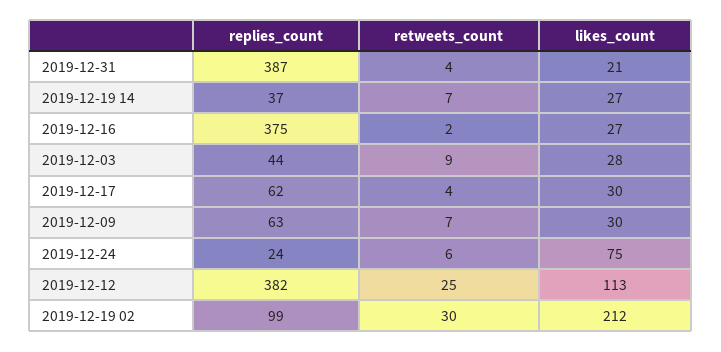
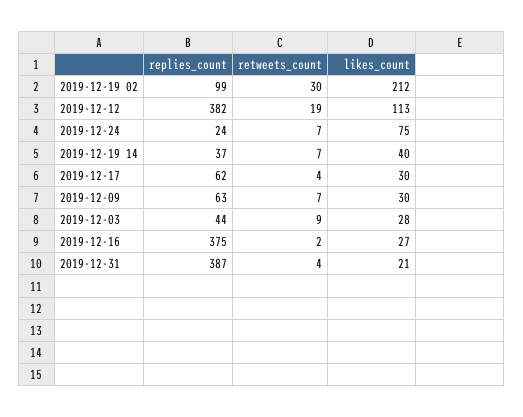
  {
    "replies_count": {
      "2019-12-31": 387,
      "2019-12-19 14": 37,
      "2019-12-16": 375,
      "2019-12-03": 44,
      "2019-12-17": 62,
      "2019-12-09": 63,
      "2019-12-24": 24,
      "2019-12-12": 382,
      "2019-12-19 02": 99
    },
    "retweets_count": {
      "2019-12-31": 4,
      "2019-12-19 14": 7,
      "2019-12-16": 2,
      "2019-12-03": 9,
      "2019-12-17": 4,
      "2019-12-09": 7,
-     "2019-12-24": 6,
+     "2019-12-24": 7,
-     "2019-12-12": 25,
+     "2019-12-12": 19,
      "2019-12-19 02": 30
    },
    "likes_count": {
      "2019-12-31": 21,
-     "2019-12-19 14": 27,
+     "2019-12-19 14": 40,
      "2019-12-16": 27,
      "2019-12-03": 28,
      "2019-12-17": 30,
      "2019-12-09": 30,
      "2019-12-24": 75,
      "2019-12-12": 113,
      "2019-12-19 02": 212
    }
  }

